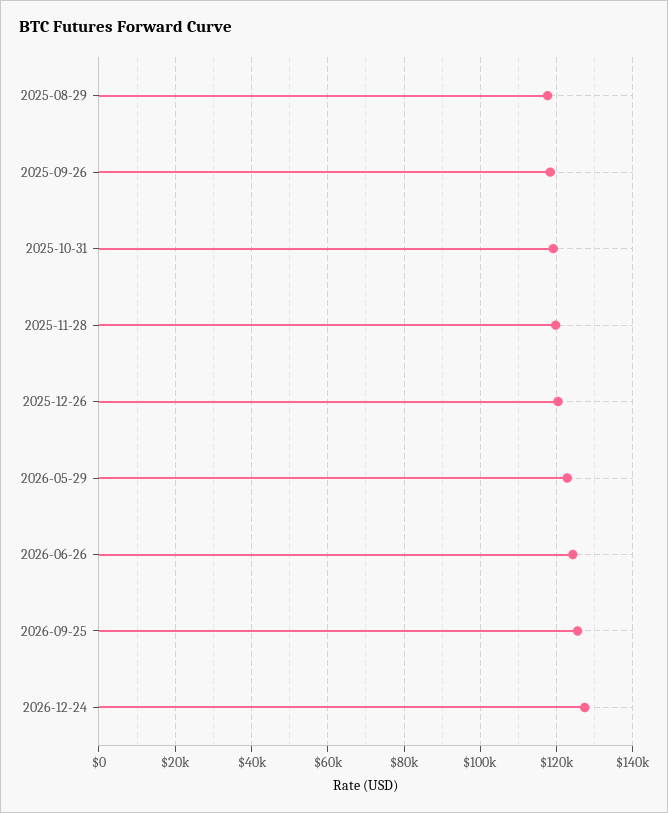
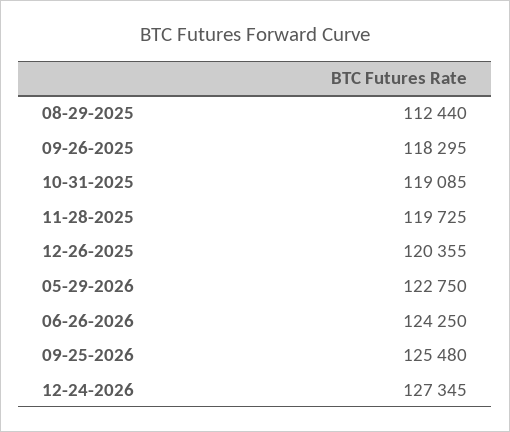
  {
-   "2025-08-29": 118000,
+   "2025-08-29": 112440,
    "2025-09-26": 118295,
    "2025-10-31": 119085,
    "2025-11-28": 119725,
    "2025-12-26": 120355,
    "2026-05-29": 122750,
    "2026-06-26": 124250,
    "2026-09-25": 125480,
    "2026-12-24": 127345
  }

